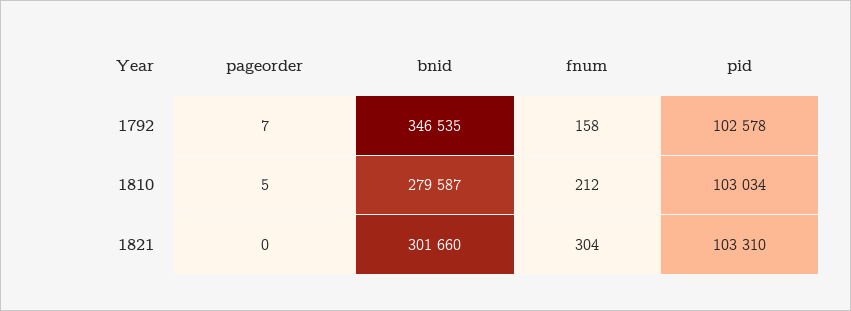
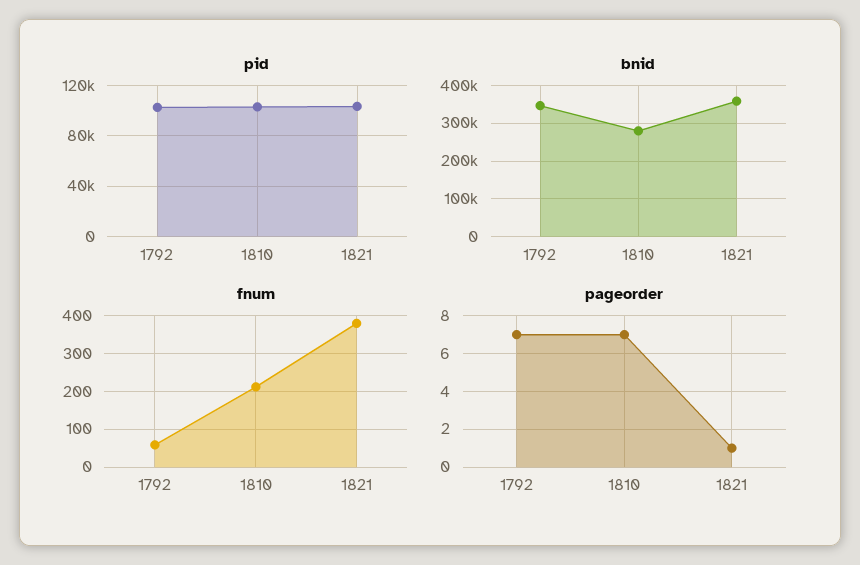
  {
    "pageorder": {
      "1792": 7,
-     "1810": 5,
+     "1810": 7,
-     "1821": 0
+     "1821": 1
    },
    "bnid": {
      "1792": 346535,
      "1810": 279587,
-     "1821": 301660
+     "1821": 360000
    },
    "fnum": {
-     "1792": 158,
+     "1792": 60,
      "1810": 212,
-     "1821": 304
+     "1821": 380
    },
    "pid": {
      "1792": 102578,
      "1810": 103034,
      "1821": 103310
    }
  }

